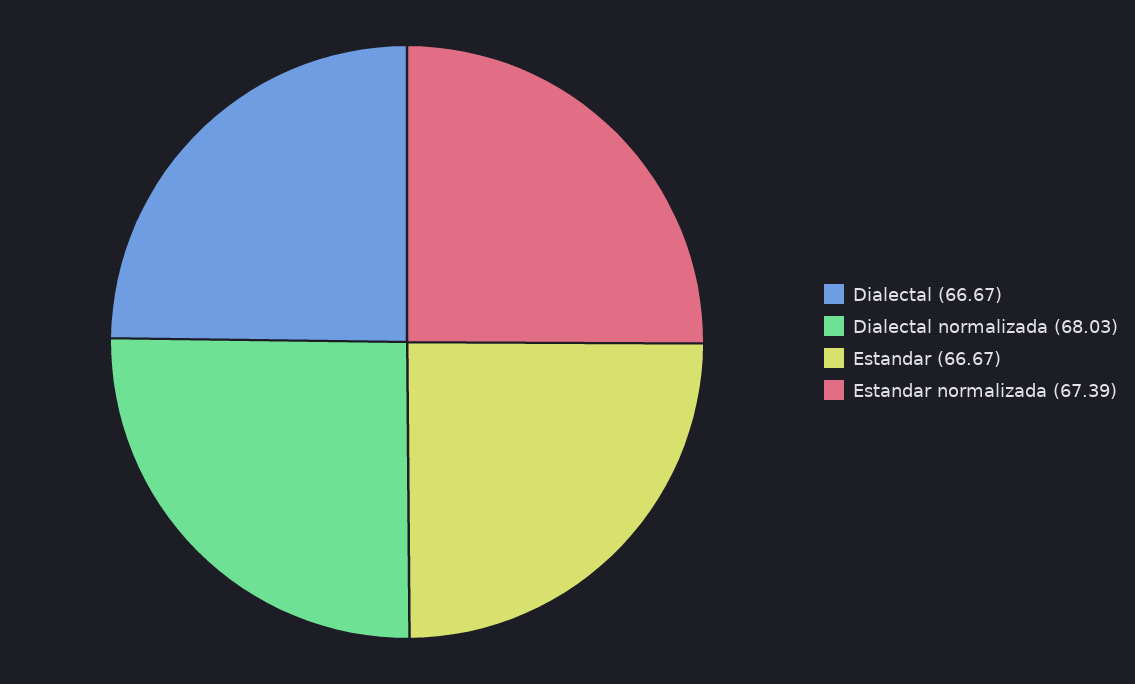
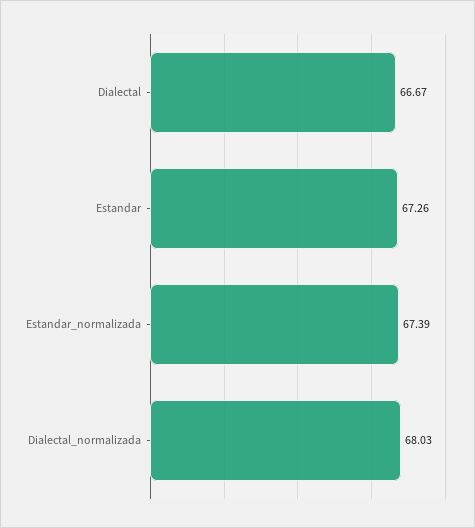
  {
    "Dialectal": 66.67,
    "Dialectal normalizada": 68.03,
-   "Estandar": 66.67,
+   "Estandar": 67.26,
    "Estandar normalizada": 67.39
  }

